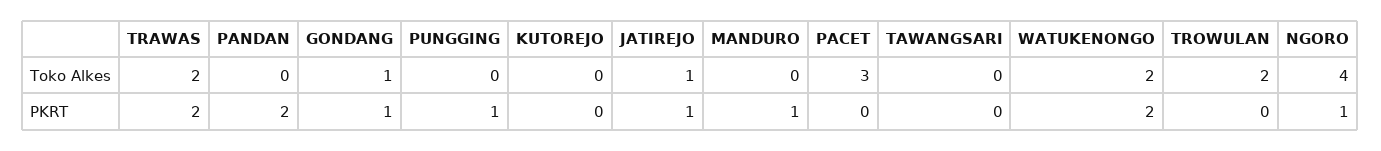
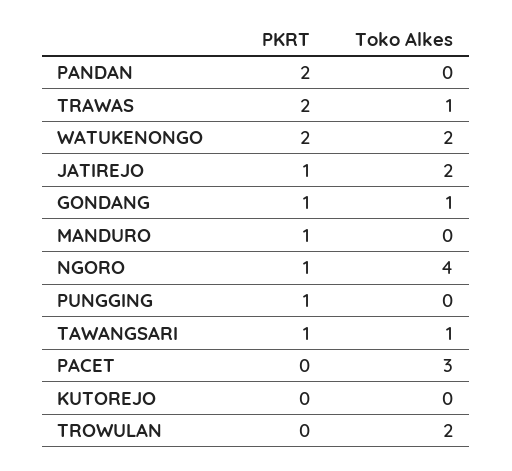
  {
    "TRAWAS": {
-     "Toko Alkes": 2,
+     "Toko Alkes": 1,
      "PKRT": 2
    },
    "PANDAN": {
      "Toko Alkes": 0,
      "PKRT": 2
    },
    "GONDANG": {
      "Toko Alkes": 1,
      "PKRT": 1
    },
    "PUNGGING": {
      "Toko Alkes": 0,
      "PKRT": 1
    },
    "KUTOREJO": {
      "Toko Alkes": 0,
      "PKRT": 0
    },
    "JATIREJO": {
-     "Toko Alkes": 1,
+     "Toko Alkes": 2,
      "PKRT": 1
    },
    "MANDURO": {
      "Toko Alkes": 0,
      "PKRT": 1
    },
    "PACET": {
      "Toko Alkes": 3,
      "PKRT": 0
    },
    "TAWANGSARI": {
-     "Toko Alkes": 0,
+     "Toko Alkes": 1,
-     "PKRT": 0
+     "PKRT": 1
    },
    "WATUKENONGO": {
      "Toko Alkes": 2,
      "PKRT": 2
    },
    "TROWULAN": {
      "Toko Alkes": 2,
      "PKRT": 0
    },
    "NGORO": {
      "Toko Alkes": 4,
      "PKRT": 1
    }
  }

